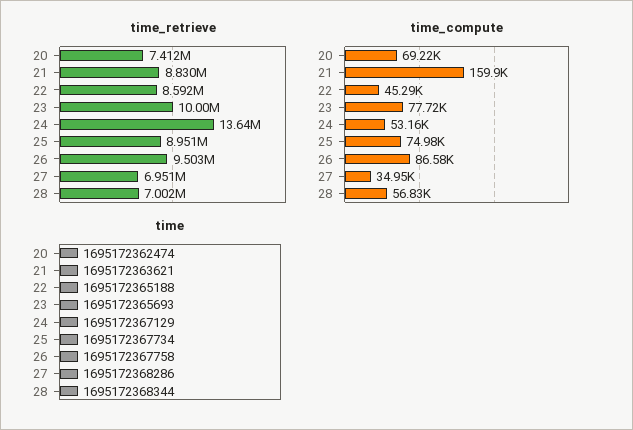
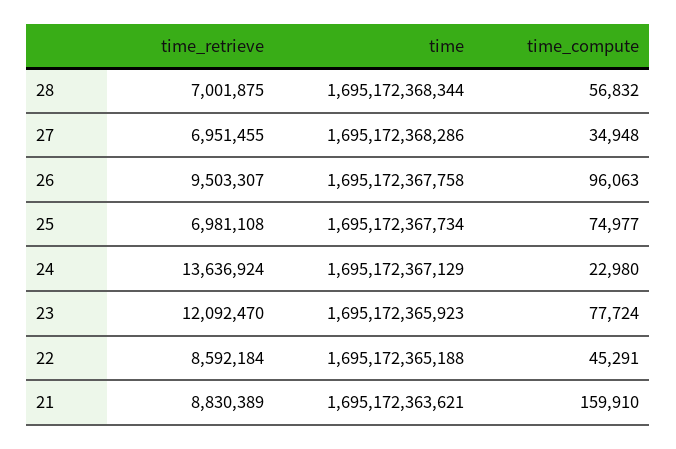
  {
    "time_retrieve": {
-     "20": 7412000,
      "21": 8830389,
      "22": 8592184,
-     "23": 10000000,
+     "23": 12092470,
      "24": 13636924,
-     "25": 8951000,
+     "25": 6981108,
      "26": 9503307,
      "27": 6951455,
      "28": 7001875
    },
    "time_compute": {
-     "20": 69220,
      "21": 159910,
      "22": 45291,
      "23": 77724,
-     "24": 53160,
+     "24": 22980,
      "25": 74977,
-     "26": 86580,
+     "26": 96063,
      "27": 34948,
      "28": 56832
    },
    "time": {
-     "20": 1695172362474,
      "21": 1695172363621,
      "22": 1695172365188,
-     "23": 1695172365693,
+     "23": 1695172365923,
      "24": 1695172367129,
      "25": 1695172367734,
      "26": 1695172367758,
      "27": 1695172368286,
      "28": 1695172368344
    }
  }

